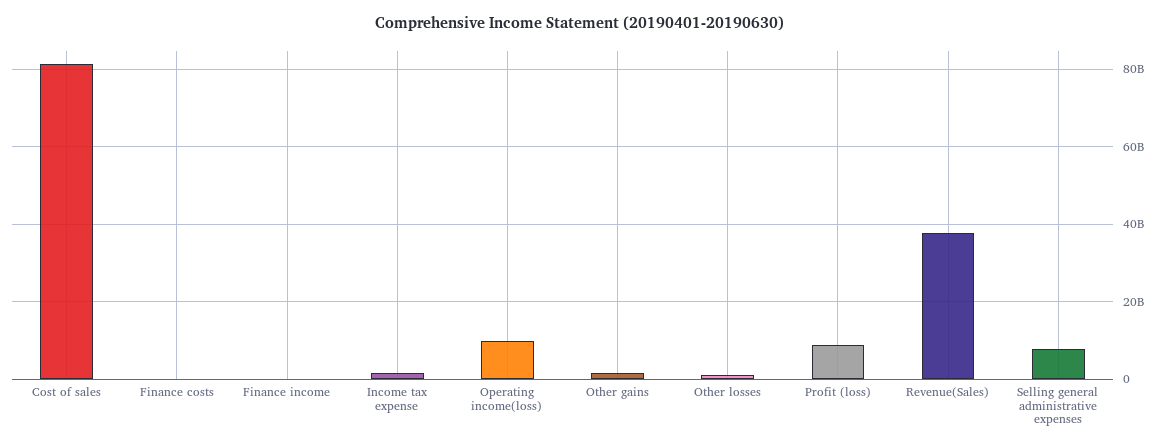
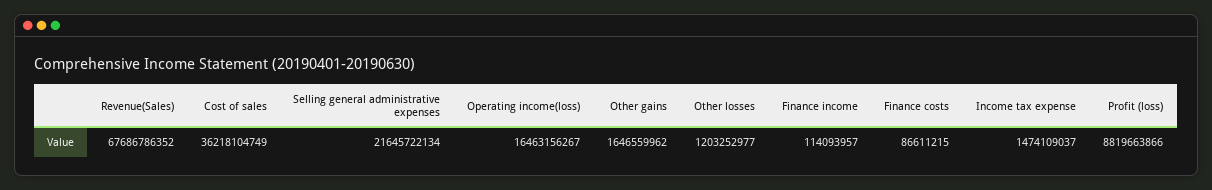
  {
-   "Cost of sales": 82000000000,
+   "Cost of sales": 36218104749,
    "Finance costs": 86611215,
    "Finance income": 114093957,
    "Income tax expense": 1474109037,
-   "Operating income(loss)": 10000000000,
+   "Operating income(loss)": 16463156267,
    "Other gains": 1646559962,
    "Other losses": 1203252977,
    "Profit (loss)": 8819663866,
-   "Revenue(Sales)": 38000000000,
+   "Revenue(Sales)": 67686786352,
-   "Selling general administrative expenses": 8000000000
+   "Selling general administrative expenses": 21645722134
  }

